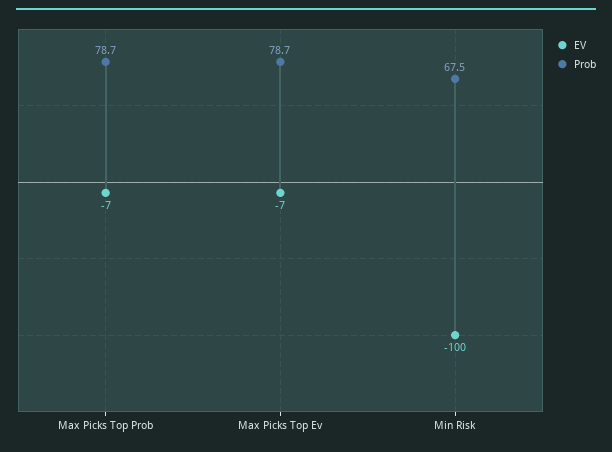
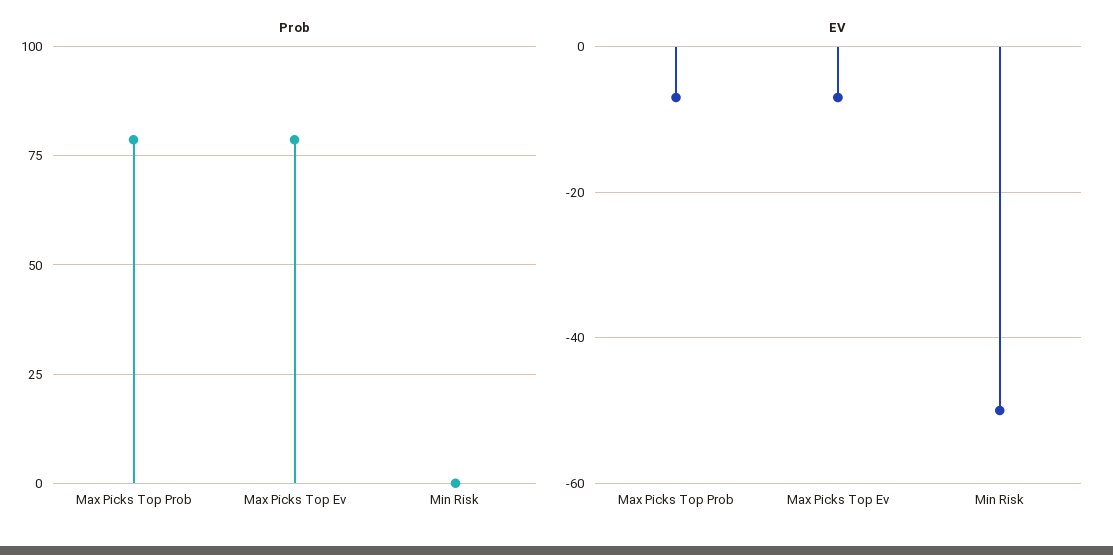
  {
    "EV": {
      "Max Picks Top Prob": -7,
      "Max Picks Top Ev": -7,
-     "Min Risk": -100
+     "Min Risk": -50
    },
    "Prob": {
      "Max Picks Top Prob": 78.7,
      "Max Picks Top Ev": 78.7,
-     "Min Risk": 67.5
+     "Min Risk": 0
    }
  }

